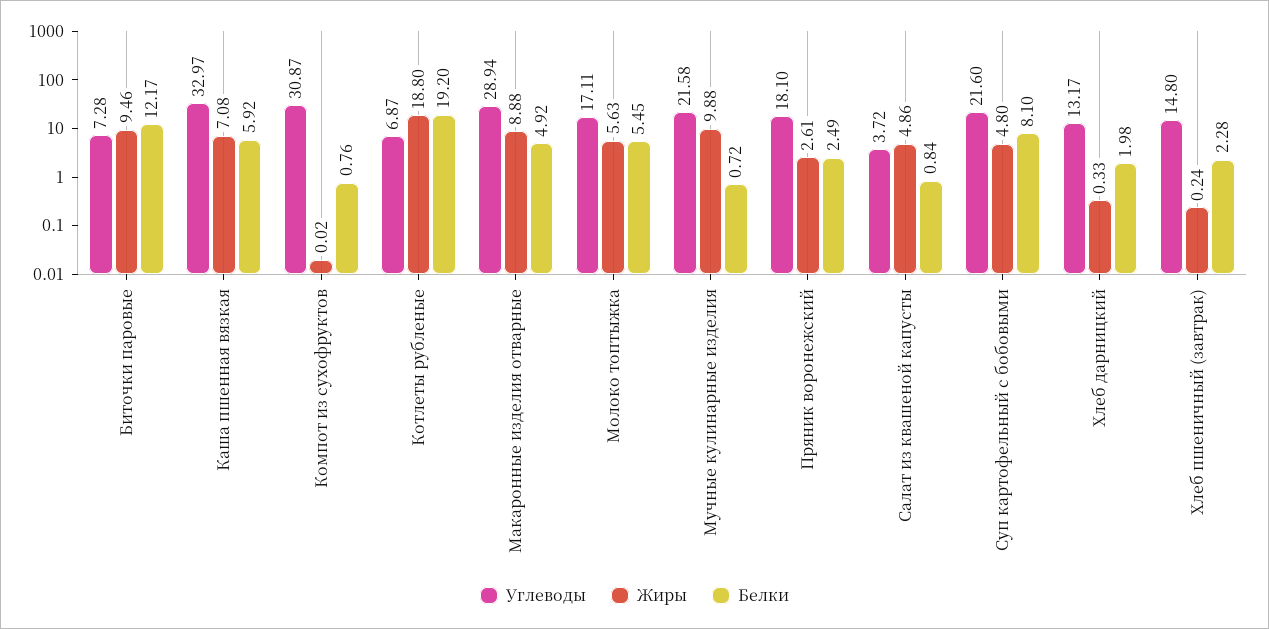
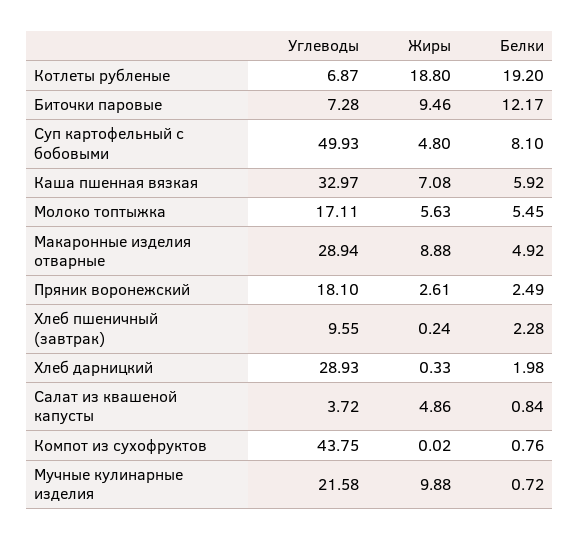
  {
    "Углеводы": {
      "Биточки паровые": 7.28,
      "Каша пшенная вязкая": 32.97,
-     "Компот из сухофруктов": 30.87,
+     "Компот из сухофруктов": 43.75,
      "Котлеты рубленые": 6.87,
      "Макаронные изделия отварные": 28.94,
      "Молоко топтыжка": 17.11,
      "Мучные кулинарные изделия": 21.58,
      "Пряник воронежский": 18.1,
      "Салат из квашеной капусты": 3.72,
-     "Суп картофельный с бобовыми": 21.6,
+     "Суп картофельный с бобовыми": 49.93,
-     "Хлеб дарницкий": 13.17,
+     "Хлеб дарницкий": 28.93,
-     "Хлеб пшеничный (завтрак)": 14.8
+     "Хлеб пшеничный (завтрак)": 9.55
    },
    "Жиры": {
      "Биточки паровые": 9.46,
      "Каша пшенная вязкая": 7.08,
      "Компот из сухофруктов": 0.02,
      "Котлеты рубленые": 18.8,
      "Макаронные изделия отварные": 8.88,
      "Молоко топтыжка": 5.63,
      "Мучные кулинарные изделия": 9.88,
      "Пряник воронежский": 2.61,
      "Салат из квашеной капусты": 4.86,
      "Суп картофельный с бобовыми": 4.8,
      "Хлеб дарницкий": 0.33,
      "Хлеб пшеничный (завтрак)": 0.24
    },
    "Белки": {
      "Биточки паровые": 12.17,
      "Каша пшенная вязкая": 5.92,
      "Компот из сухофруктов": 0.76,
      "Котлеты рубленые": 19.2,
      "Макаронные изделия отварные": 4.92,
      "Молоко топтыжка": 5.45,
      "Мучные кулинарные изделия": 0.72,
      "Пряник воронежский": 2.49,
      "Салат из квашеной капусты": 0.84,
      "Суп картофельный с бобовыми": 8.1,
      "Хлеб дарницкий": 1.98,
      "Хлеб пшеничный (завтрак)": 2.28
    }
  }

